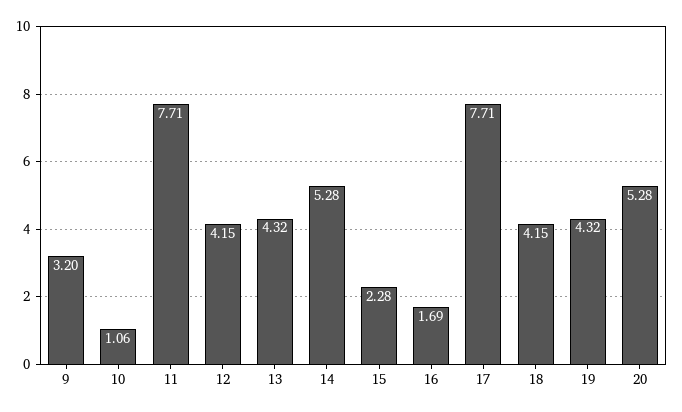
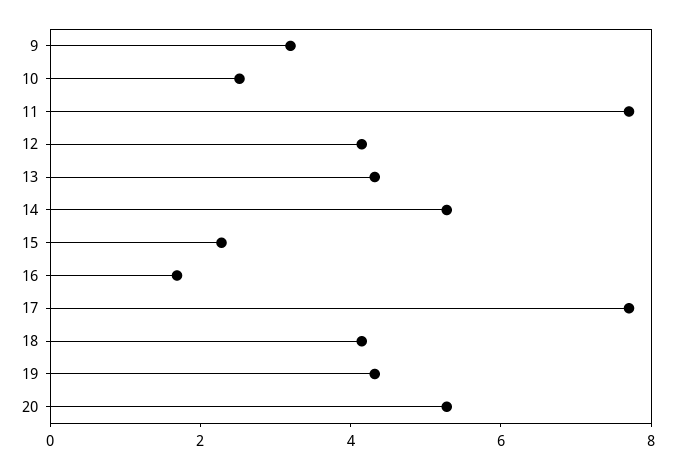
  {
    "9": 3.2,
-   "10": 1.06,
+   "10": 2.5,
    "11": 7.71,
    "12": 4.15,
    "13": 4.32,
    "14": 5.28,
    "15": 2.28,
    "16": 1.69,
    "17": 7.71,
    "18": 4.15,
    "19": 4.32,
    "20": 5.28
  }

